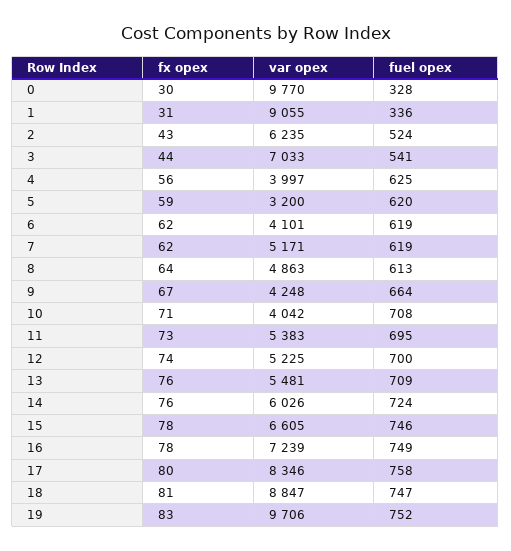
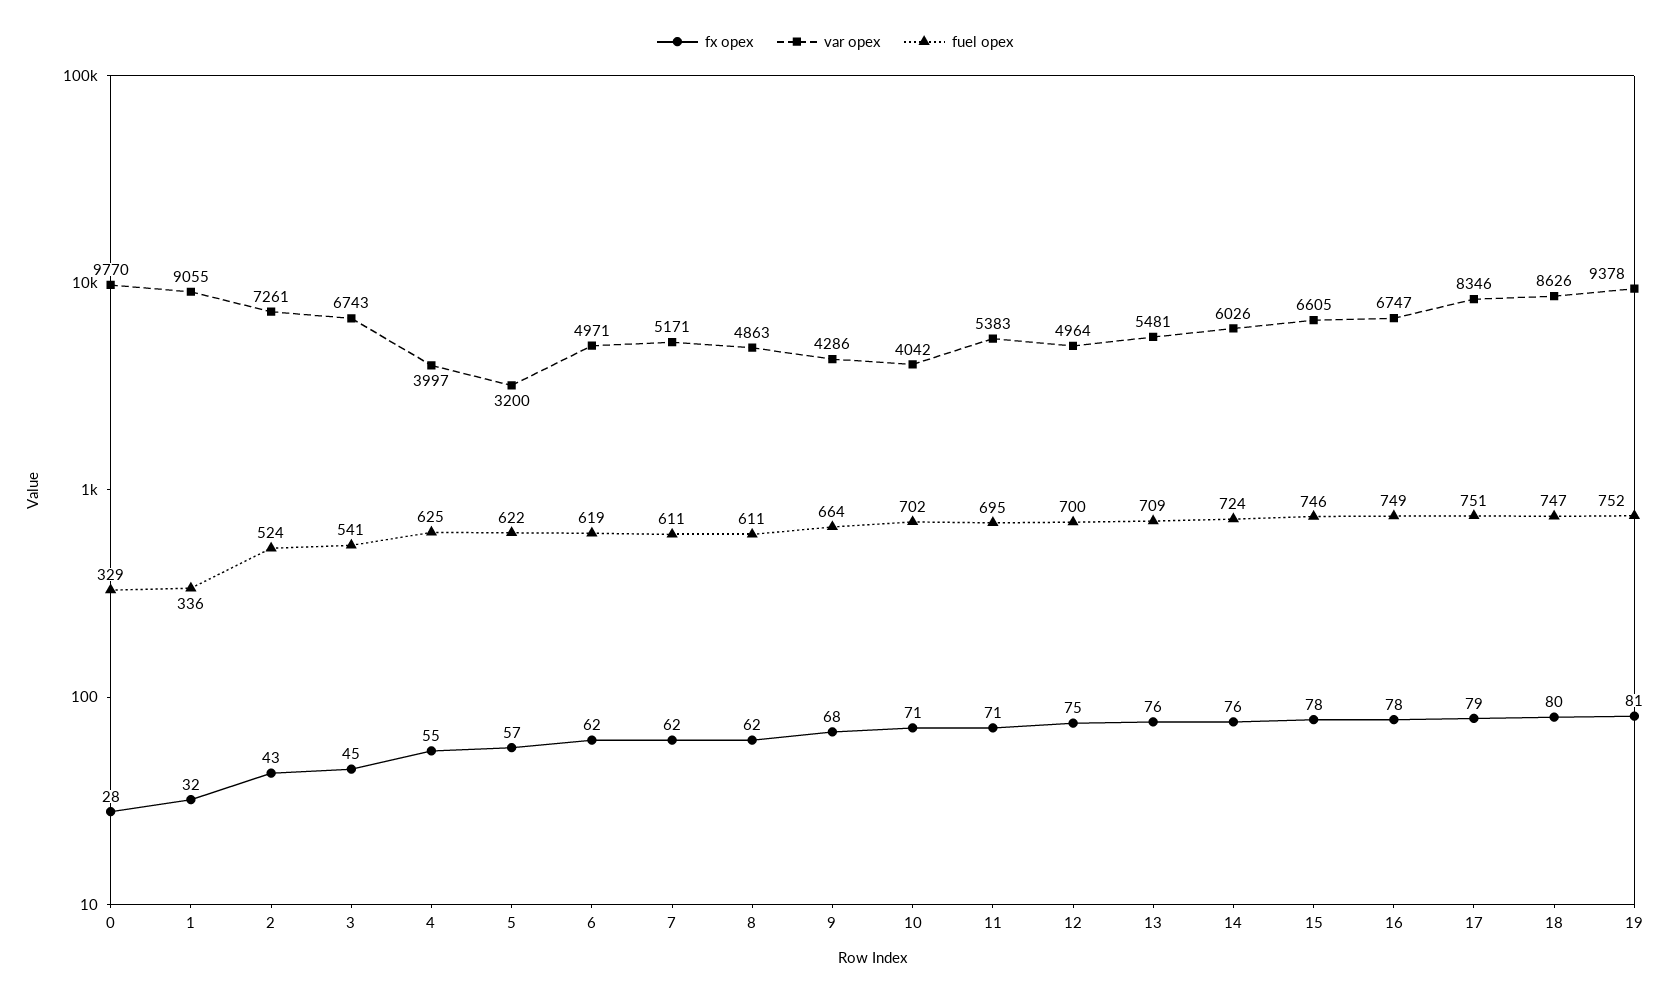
  {
    "fx opex": {
-     "0": 30,
+     "0": 28,
-     "1": 31,
+     "1": 32,
      "2": 43,
-     "3": 44,
+     "3": 45,
-     "4": 56,
+     "4": 55,
-     "5": 59,
+     "5": 57,
      "6": 62,
      "7": 62,
-     "8": 64,
+     "8": 62,
-     "9": 67,
+     "9": 68,
      "10": 71,
-     "11": 73,
+     "11": 71,
-     "12": 74,
+     "12": 75,
      "13": 76,
      "14": 76,
      "15": 78,
      "16": 78,
-     "17": 80,
+     "17": 79,
-     "18": 81,
+     "18": 80,
-     "19": 83
+     "19": 81
    },
    "var opex": {
      "0": 9770,
      "1": 9055,
-     "2": 6235,
+     "2": 7261,
-     "3": 7033,
+     "3": 6743,
      "4": 3997,
      "5": 3200,
-     "6": 4101,
+     "6": 4971,
      "7": 5171,
      "8": 4863,
-     "9": 4248,
+     "9": 4286,
      "10": 4042,
      "11": 5383,
-     "12": 5225,
+     "12": 4964,
      "13": 5481,
      "14": 6026,
      "15": 6605,
-     "16": 7239,
+     "16": 6747,
      "17": 8346,
-     "18": 8847,
+     "18": 8626,
-     "19": 9706
+     "19": 9378
    },
    "fuel opex": {
-     "0": 328,
+     "0": 329,
      "1": 336,
      "2": 524,
      "3": 541,
      "4": 625,
-     "5": 620,
+     "5": 622,
      "6": 619,
-     "7": 619,
+     "7": 611,
-     "8": 613,
+     "8": 611,
      "9": 664,
-     "10": 708,
+     "10": 702,
      "11": 695,
      "12": 700,
      "13": 709,
      "14": 724,
      "15": 746,
      "16": 749,
-     "17": 758,
+     "17": 751,
      "18": 747,
      "19": 752
    }
  }

